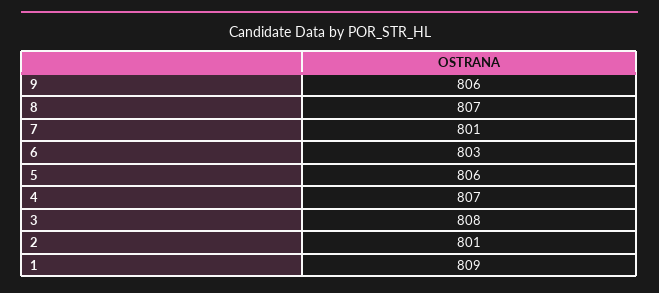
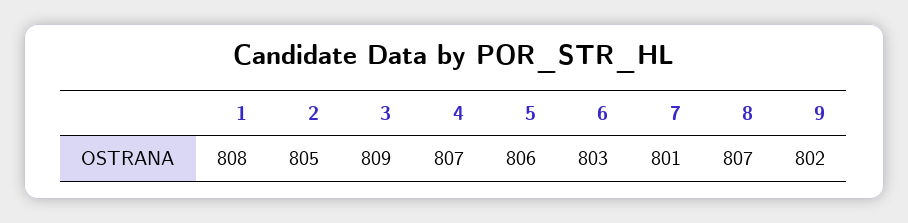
  {
-   "9": 806,
+   "9": 802,
    "8": 807,
    "7": 801,
    "6": 803,
    "5": 806,
    "4": 807,
-   "3": 808,
+   "3": 809,
-   "2": 801,
+   "2": 805,
-   "1": 809
+   "1": 808
  }

